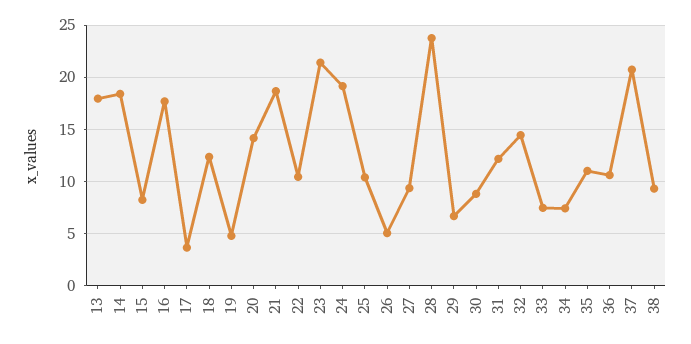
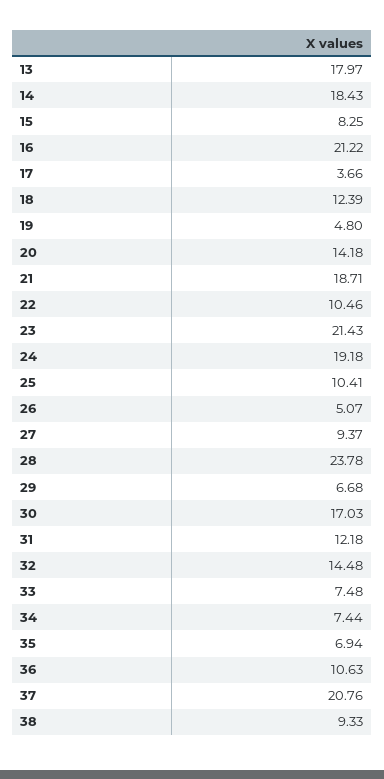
  {
    "13": 17.97,
    "14": 18.43,
    "15": 8.25,
-   "16": 18,
+   "16": 21.22,
    "17": 3.66,
    "18": 12.39,
    "19": 4.8,
    "20": 14.18,
    "21": 18.71,
    "22": 10.46,
    "23": 21.43,
    "24": 19.18,
    "25": 10.41,
    "26": 5.07,
    "27": 9.37,
    "28": 23.78,
    "29": 6.68,
-   "30": 9,
+   "30": 17.03,
    "31": 12.18,
    "32": 14.48,
    "33": 7.48,
    "34": 7.44,
-   "35": 11,
+   "35": 6.94,
    "36": 10.63,
    "37": 20.76,
    "38": 9.33
  }

